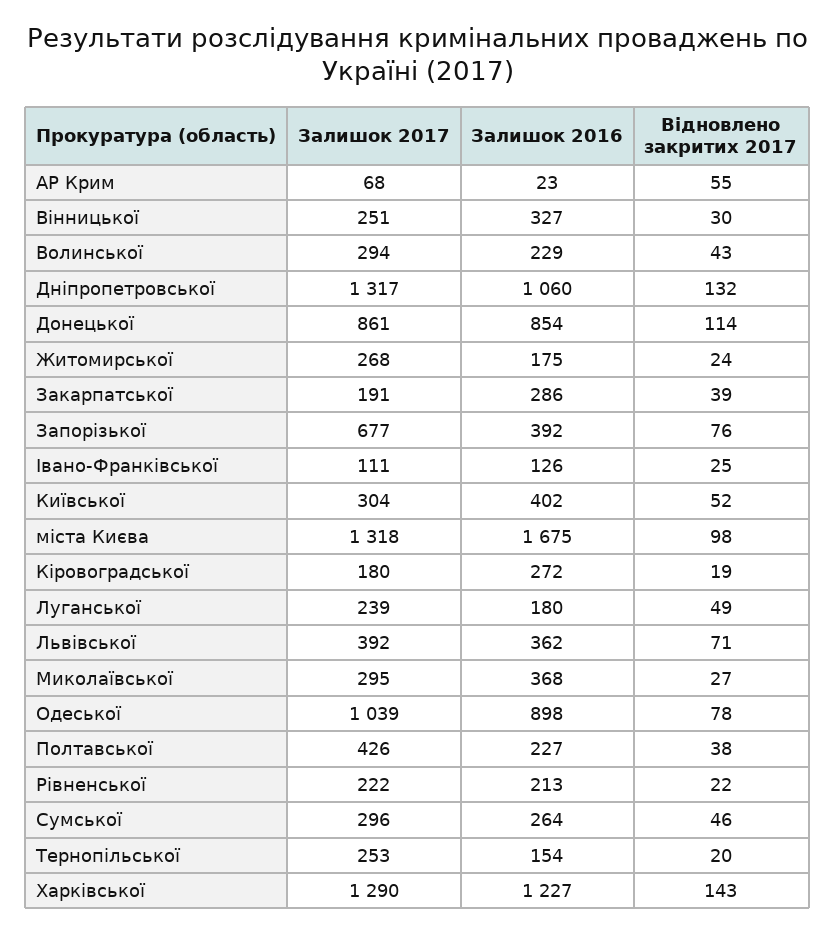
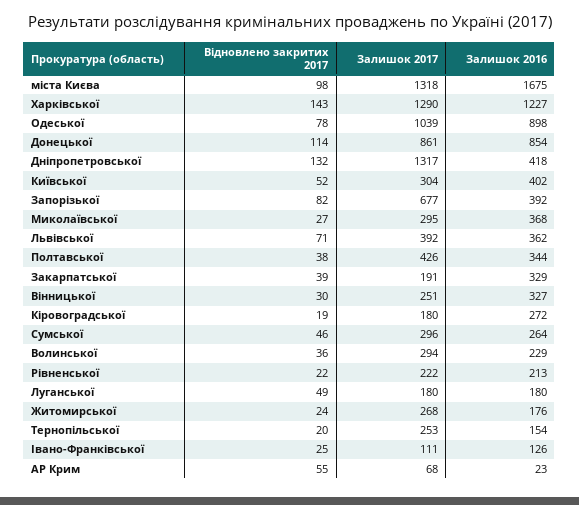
  {
    "Залишок 2017": {
      "АР Крим": 68,
      "Вінницької": 251,
      "Волинської": 294,
      "Дніпропетровської": 1317,
      "Донецької": 861,
      "Житомирської": 268,
      "Закарпатської": 191,
      "Запорізької": 677,
      "Івано-Франківської": 111,
      "Київської": 304,
      "міста Києва": 1318,
      "Кіровоградської": 180,
-     "Луганської": 239,
+     "Луганської": 180,
      "Львівської": 392,
      "Миколаївської": 295,
      "Одеської": 1039,
      "Полтавської": 426,
      "Рівненської": 222,
      "Сумської": 296,
      "Тернопільської": 253,
      "Харківської": 1290
    },
    "Залишок 2016": {
      "АР Крим": 23,
      "Вінницької": 327,
      "Волинської": 229,
-     "Дніпропетровської": 1060,
+     "Дніпропетровської": 418,
      "Донецької": 854,
-     "Житомирської": 175,
+     "Житомирської": 176,
-     "Закарпатської": 286,
+     "Закарпатської": 329,
      "Запорізької": 392,
      "Івано-Франківської": 126,
      "Київської": 402,
      "міста Києва": 1675,
      "Кіровоградської": 272,
      "Луганської": 180,
      "Львівської": 362,
      "Миколаївської": 368,
      "Одеської": 898,
-     "Полтавської": 227,
+     "Полтавської": 344,
      "Рівненської": 213,
      "Сумської": 264,
      "Тернопільської": 154,
      "Харківської": 1227
    },
    "Відновлено закритих 2017": {
      "АР Крим": 55,
      "Вінницької": 30,
-     "Волинської": 43,
+     "Волинської": 36,
      "Дніпропетровської": 132,
      "Донецької": 114,
      "Житомирської": 24,
      "Закарпатської": 39,
-     "Запорізької": 76,
+     "Запорізької": 82,
      "Івано-Франківської": 25,
      "Київської": 52,
      "міста Києва": 98,
      "Кіровоградської": 19,
      "Луганської": 49,
      "Львівської": 71,
      "Миколаївської": 27,
      "Одеської": 78,
      "Полтавської": 38,
      "Рівненської": 22,
      "Сумської": 46,
      "Тернопільської": 20,
      "Харківської": 143
    }
  }

